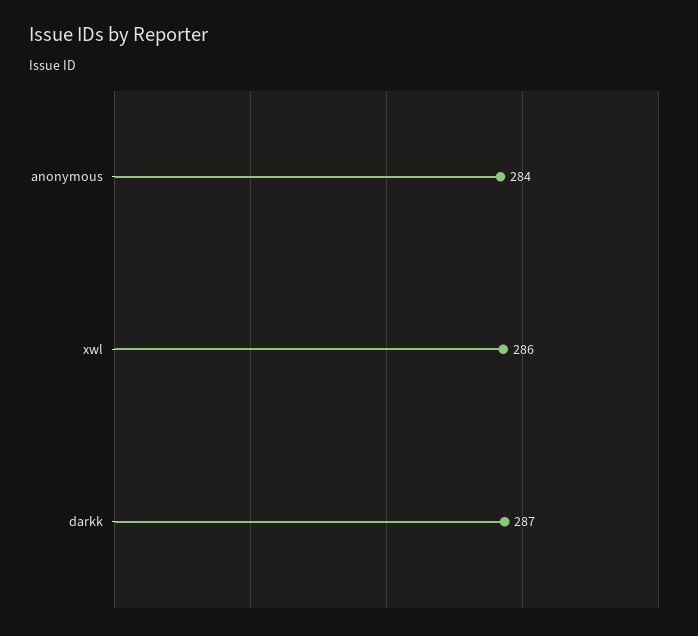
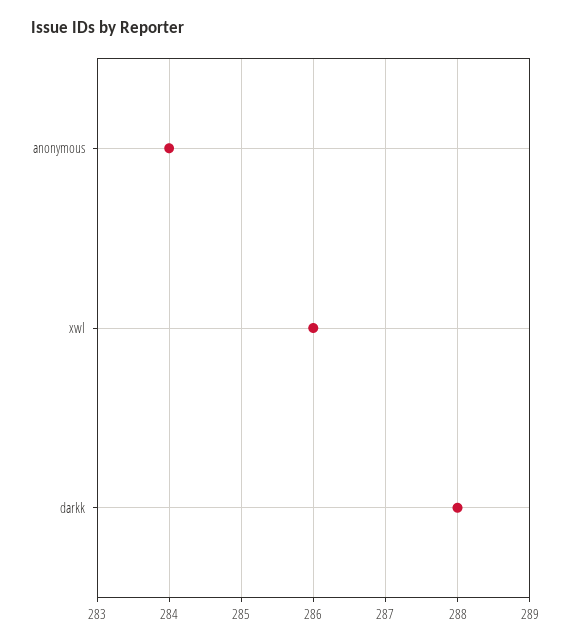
  {
    "anonymous": 284,
    "xwl": 286,
-   "darkk": 287
+   "darkk": 288
  }

